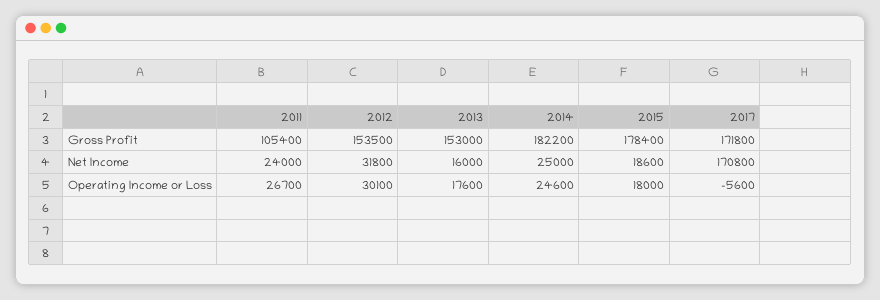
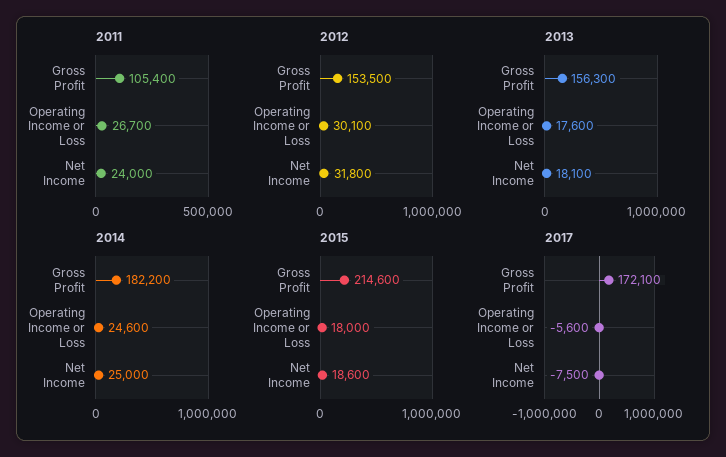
  {
    "2011": {
      "Gross Profit": 105400,
      "Net Income": 24000,
      "Operating Income or Loss": 26700
    },
    "2012": {
      "Gross Profit": 153500,
      "Net Income": 31800,
      "Operating Income or Loss": 30100
    },
    "2013": {
-     "Gross Profit": 153000,
+     "Gross Profit": 156300,
-     "Net Income": 16000,
+     "Net Income": 18100,
      "Operating Income or Loss": 17600
    },
    "2014": {
      "Gross Profit": 182200,
      "Net Income": 25000,
      "Operating Income or Loss": 24600
    },
    "2015": {
-     "Gross Profit": 178400,
+     "Gross Profit": 214600,
      "Net Income": 18600,
      "Operating Income or Loss": 18000
    },
    "2017": {
-     "Gross Profit": 171800,
+     "Gross Profit": 172100,
-     "Net Income": 170800,
+     "Net Income": -7500,
      "Operating Income or Loss": -5600
    }
  }

